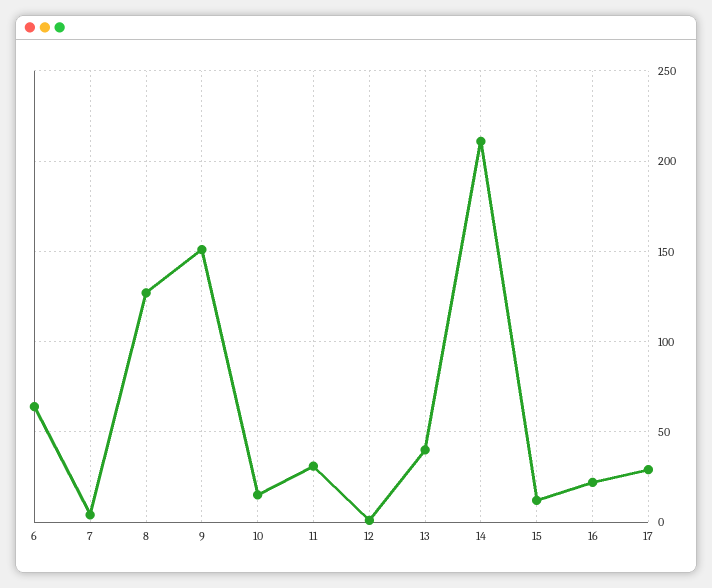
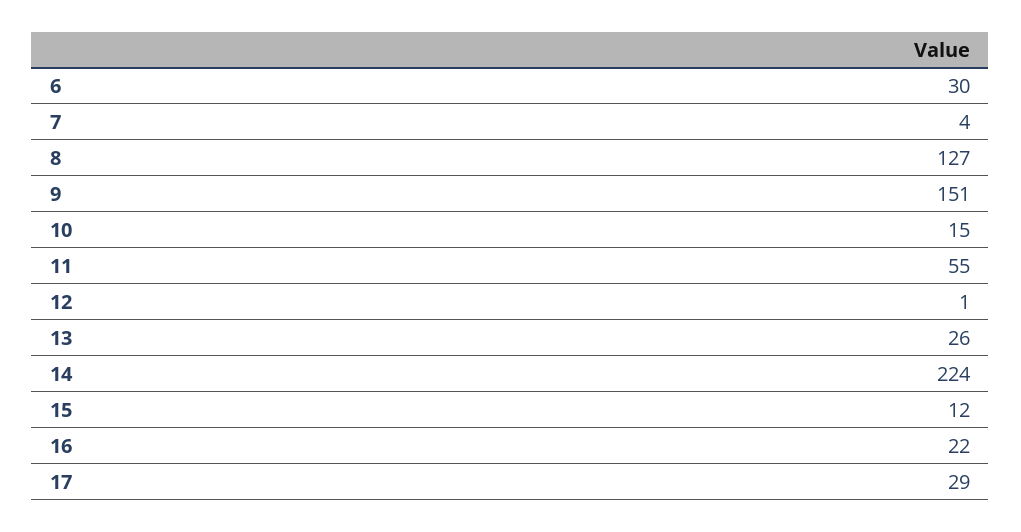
  {
-   "6": 65,
+   "6": 30,
    "7": 4,
    "8": 127,
    "9": 151,
    "10": 15,
-   "11": 30,
+   "11": 55,
    "12": 1,
-   "13": 40,
+   "13": 26,
-   "14": 210,
+   "14": 224,
    "15": 12,
    "16": 22,
    "17": 29
  }

